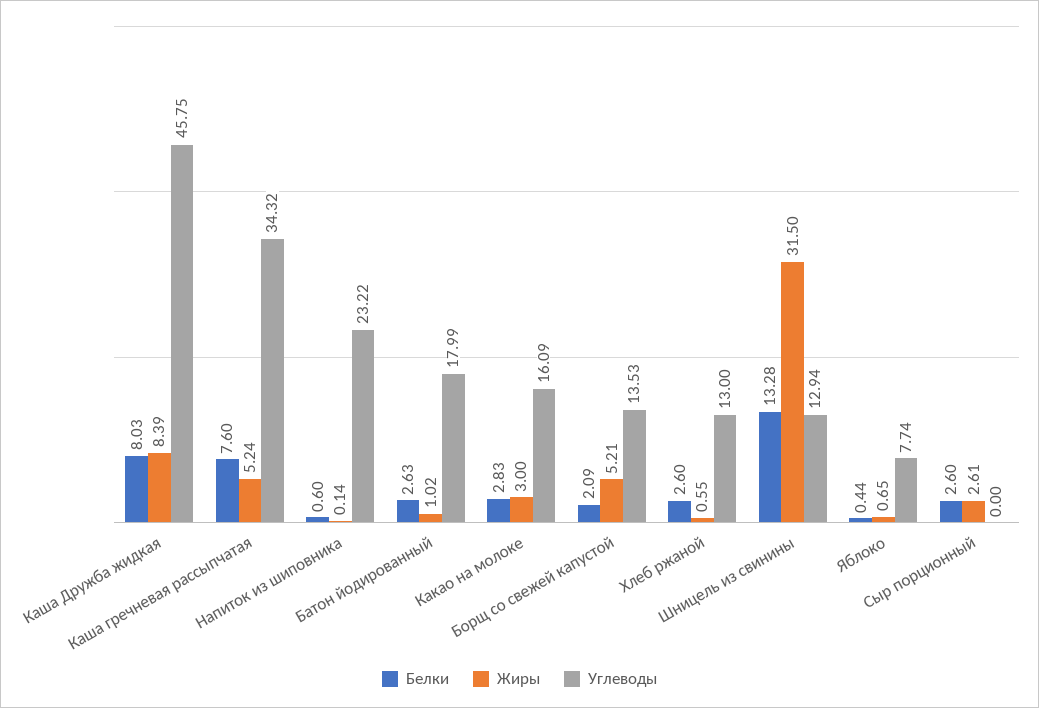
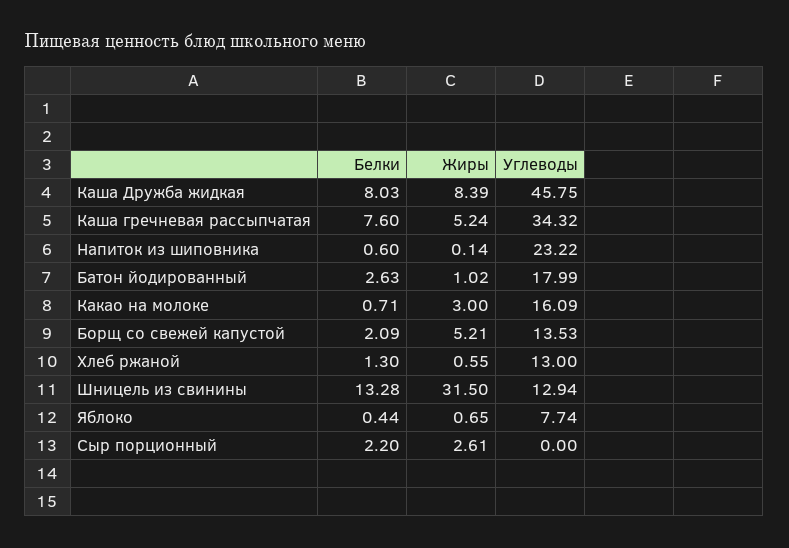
  {
    "Белки": {
      "Каша Дружба жидкая": 8.03,
      "Каша гречневая рассыпчатая": 7.6,
      "Напиток из шиповника": 0.6,
      "Батон йодированный": 2.63,
-     "Какао на молоке": 2.83,
+     "Какао на молоке": 0.71,
      "Борщ со свежей капустой": 2.09,
-     "Хлеб ржаной": 2.6,
+     "Хлеб ржаной": 1.3,
      "Шницель из свинины": 13.28,
      "Яблоко": 0.44,
-     "Сыр порционный": 2.6
+     "Сыр порционный": 2.2
    },
    "Жиры": {
      "Каша Дружба жидкая": 8.39,
      "Каша гречневая рассыпчатая": 5.24,
      "Напиток из шиповника": 0.14,
      "Батон йодированный": 1.02,
      "Какао на молоке": 3,
      "Борщ со свежей капустой": 5.21,
      "Хлеб ржаной": 0.55,
      "Шницель из свинины": 31.5,
      "Яблоко": 0.65,
      "Сыр порционный": 2.61
    },
    "Углеводы": {
      "Каша Дружба жидкая": 45.75,
      "Каша гречневая рассыпчатая": 34.32,
      "Напиток из шиповника": 23.22,
      "Батон йодированный": 17.99,
      "Какао на молоке": 16.09,
      "Борщ со свежей капустой": 13.53,
      "Хлеб ржаной": 13,
      "Шницель из свинины": 12.94,
      "Яблоко": 7.74,
      "Сыр порционный": 0
    }
  }

